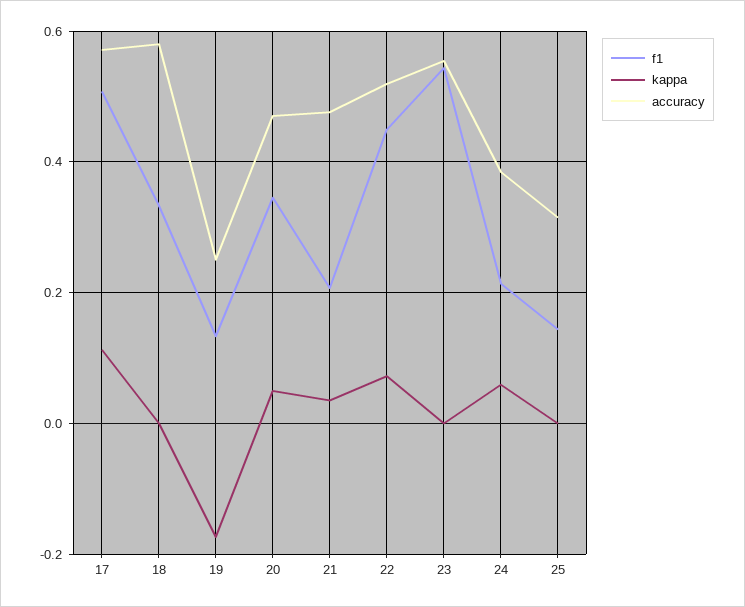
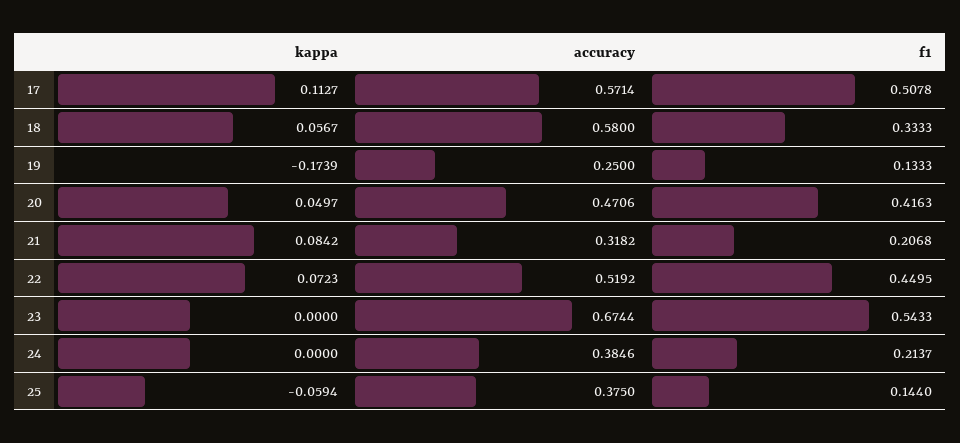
  {
    "f1": {
      "17": 0.5078,
      "18": 0.3333,
      "19": 0.1333,
-     "20": 0.34,
+     "20": 0.4163,
      "21": 0.2068,
      "22": 0.4495,
      "23": 0.5433,
      "24": 0.2137,
      "25": 0.144
    },
    "kappa": {
      "17": 0.1127,
-     "18": 0,
+     "18": 0.0567,
      "19": -0.1739,
      "20": 0.0497,
-     "21": 0.04,
+     "21": 0.0842,
      "22": 0.0723,
      "23": 0,
-     "24": 0.06,
+     "24": 0,
-     "25": 0
+     "25": -0.0594
    },
    "accuracy": {
      "17": 0.5714,
      "18": 0.58,
      "19": 0.25,
      "20": 0.4706,
-     "21": 0.48,
+     "21": 0.3182,
      "22": 0.5192,
-     "23": 0.56,
+     "23": 0.6744,
      "24": 0.3846,
-     "25": 0.32
+     "25": 0.375
    }
  }

